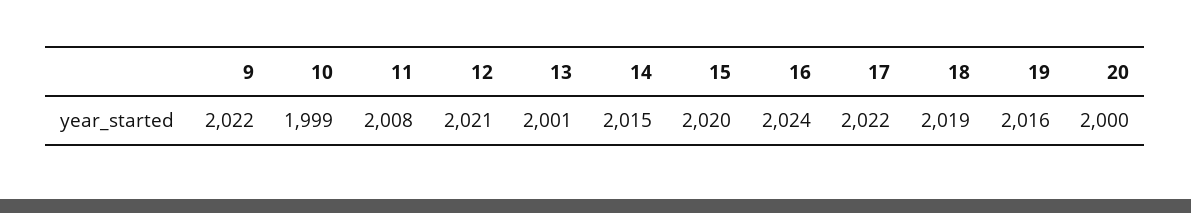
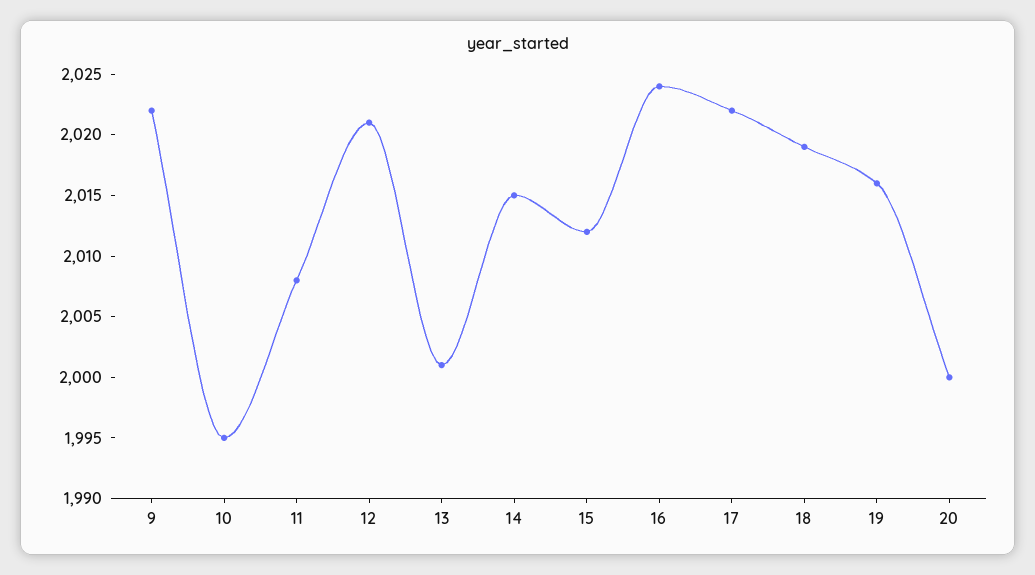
  {
    "9": 2022,
-   "10": 1999,
+   "10": 1995,
    "11": 2008,
    "12": 2021,
    "13": 2001,
    "14": 2015,
-   "15": 2020,
+   "15": 2012,
    "16": 2024,
    "17": 2022,
    "18": 2019,
    "19": 2016,
    "20": 2000
  }

